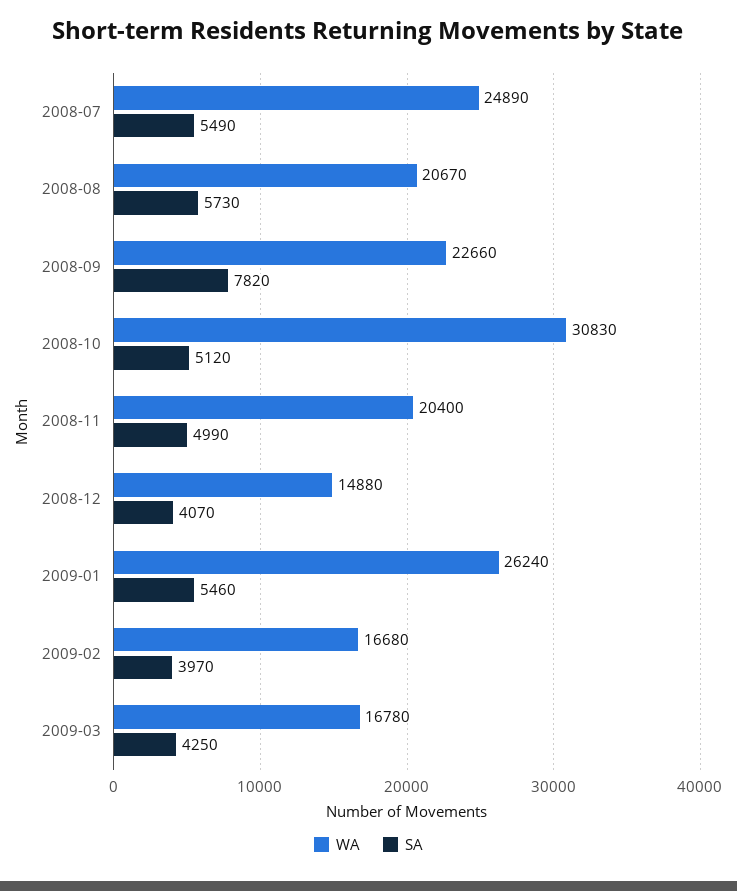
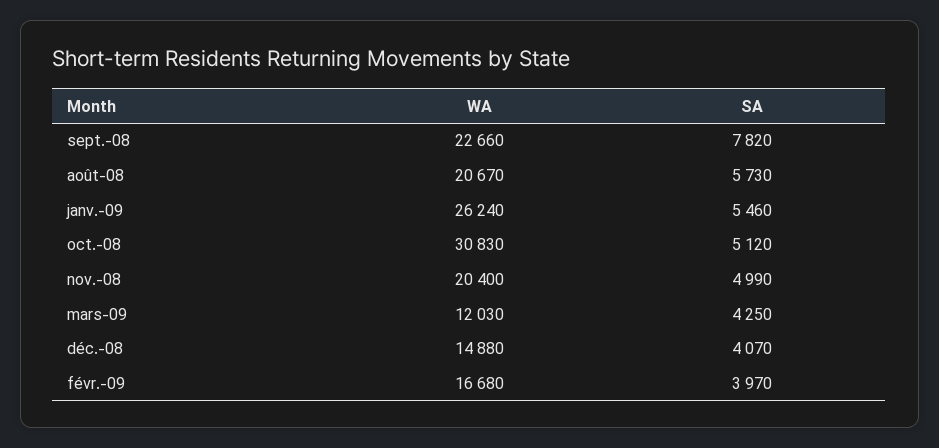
  {
    "WA": {
-     "2008-07": 24890,
      "2008-08": 20670,
      "2008-09": 22660,
      "2008-10": 30830,
      "2008-11": 20400,
      "2008-12": 14880,
      "2009-01": 26240,
      "2009-02": 16680,
-     "2009-03": 16780
+     "2009-03": 12030
    },
    "SA": {
-     "2008-07": 5490,
      "2008-08": 5730,
      "2008-09": 7820,
      "2008-10": 5120,
      "2008-11": 4990,
      "2008-12": 4070,
      "2009-01": 5460,
      "2009-02": 3970,
      "2009-03": 4250
    }
  }

